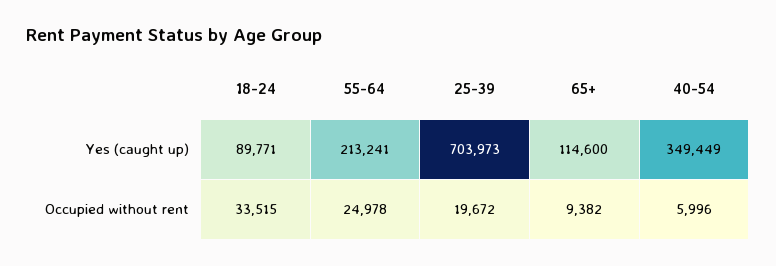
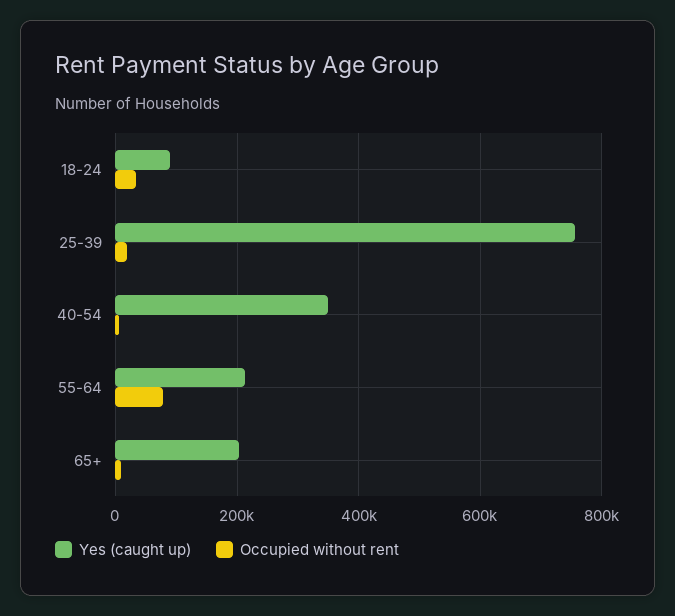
  {
    "Yes (caught up)": {
      "18-24": 89771,
      "55-64": 213241,
-     "25-39": 703973,
+     "25-39": 760000,
-     "65+": 114600,
+     "65+": 200000,
      "40-54": 349449
    },
    "Occupied without rent": {
      "18-24": 33515,
-     "55-64": 24978,
+     "55-64": 80000,
      "25-39": 19672,
      "65+": 9382,
      "40-54": 5996
    }
  }

